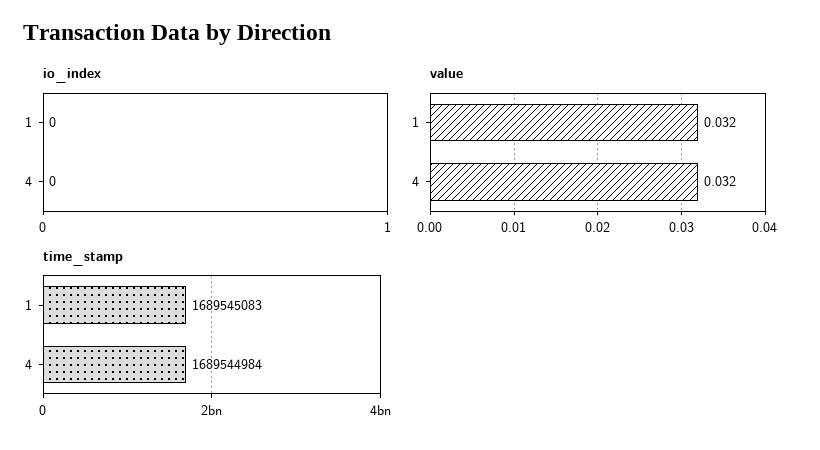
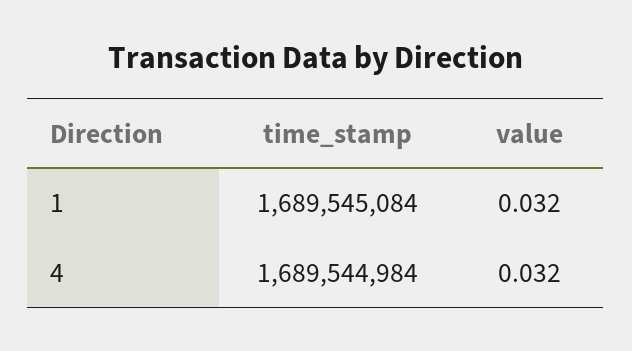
  {
-   "io_index": {
-     "1": 0,
-     "4": 0
-   },
    "value": {
      "1": 0.032,
      "4": 0.032
    },
    "time_stamp": {
-     "1": 1689545083,
+     "1": 1689545084,
      "4": 1689544984
    }
  }

